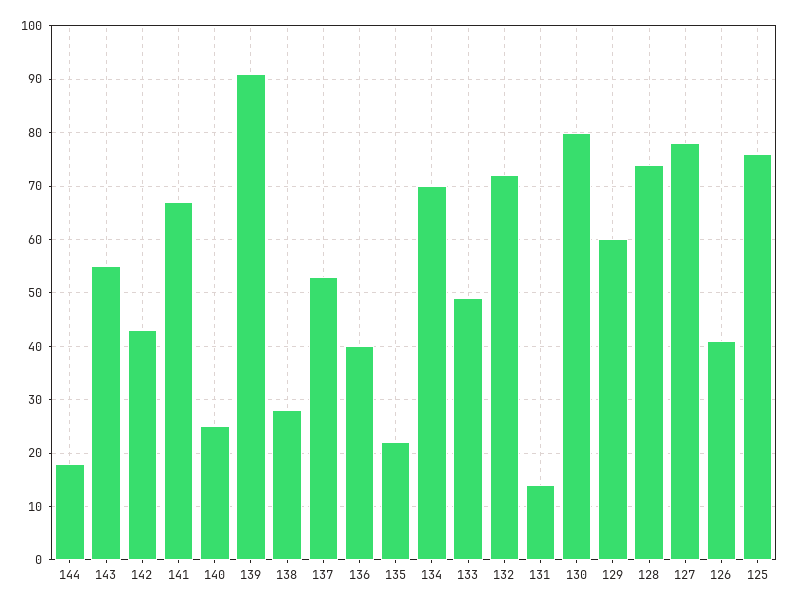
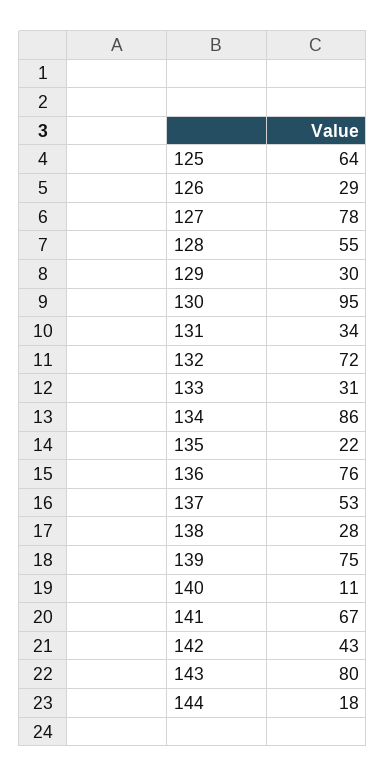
  {
    "144": 18,
-   "143": 55,
+   "143": 80,
    "142": 43,
    "141": 67,
-   "140": 25,
+   "140": 11,
-   "139": 90,
+   "139": 75,
    "138": 28,
    "137": 53,
-   "136": 40,
+   "136": 76,
    "135": 22,
-   "134": 70,
+   "134": 86,
-   "133": 50,
+   "133": 31,
    "132": 72,
-   "131": 15,
+   "131": 34,
-   "130": 80,
+   "130": 95,
-   "129": 60,
+   "129": 30,
-   "128": 75,
+   "128": 55,
    "127": 78,
-   "126": 40,
+   "126": 29,
-   "125": 75
+   "125": 64
  }

